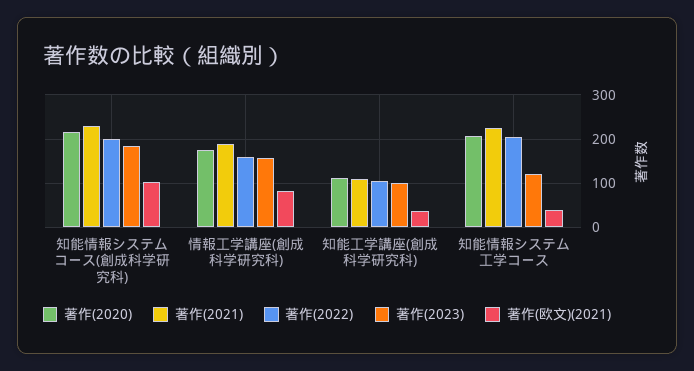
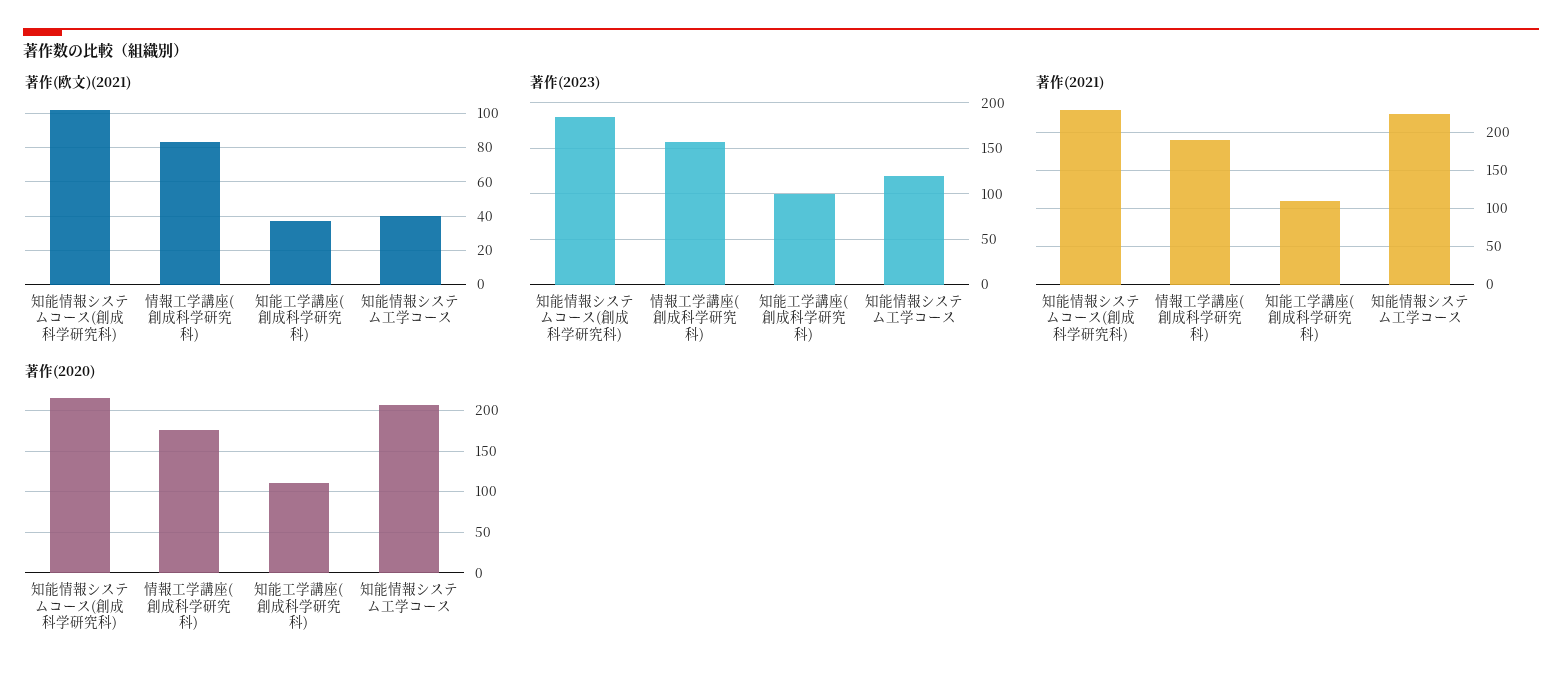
  {
    "著作(2020)": {
      "知能情報システムコース(創成科学研究科)": 220,
      "情報工学講座(創成科学研究科)": 180,
      "知能工学講座(創成科学研究科)": 110,
      "知能情報システム工学コース": 210
    },
    "著作(2021)": {
      "知能情報システムコース(創成科学研究科)": 230,
      "情報工学講座(創成科学研究科)": 190,
      "知能工学講座(創成科学研究科)": 110,
      "知能情報システム工学コース": 220
    },
-   "著作(2022)": {
-     "知能情報システムコース(創成科学研究科)": 200,
-     "情報工学講座(創成科学研究科)": 160,
-     "知能工学講座(創成科学研究科)": 100,
-     "知能情報システム工学コース": 200
-   },
    "著作(2023)": {
      "知能情報システムコース(創成科学研究科)": 190,
      "情報工学講座(創成科学研究科)": 160,
      "知能工学講座(創成科学研究科)": 100,
      "知能情報システム工学コース": 120
    },
    "著作(欧文)(2021)": {
      "知能情報システムコース(創成科学研究科)": 100,
      "情報工学講座(創成科学研究科)": 85,
      "知能工学講座(創成科学研究科)": 35,
      "知能情報システム工学コース": 40
    }
  }

